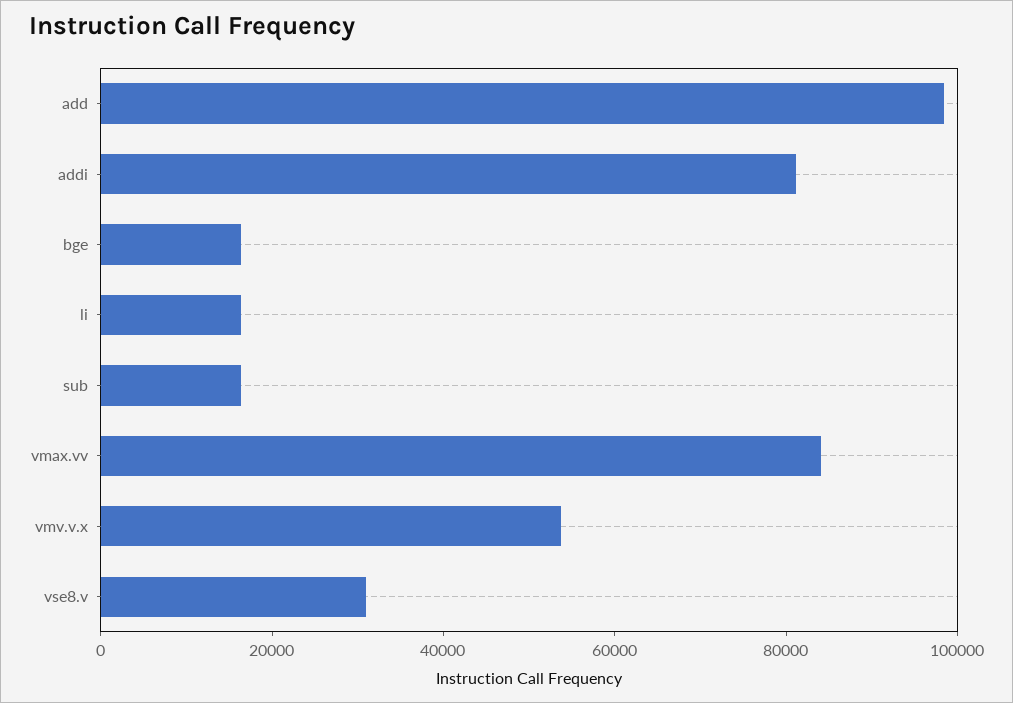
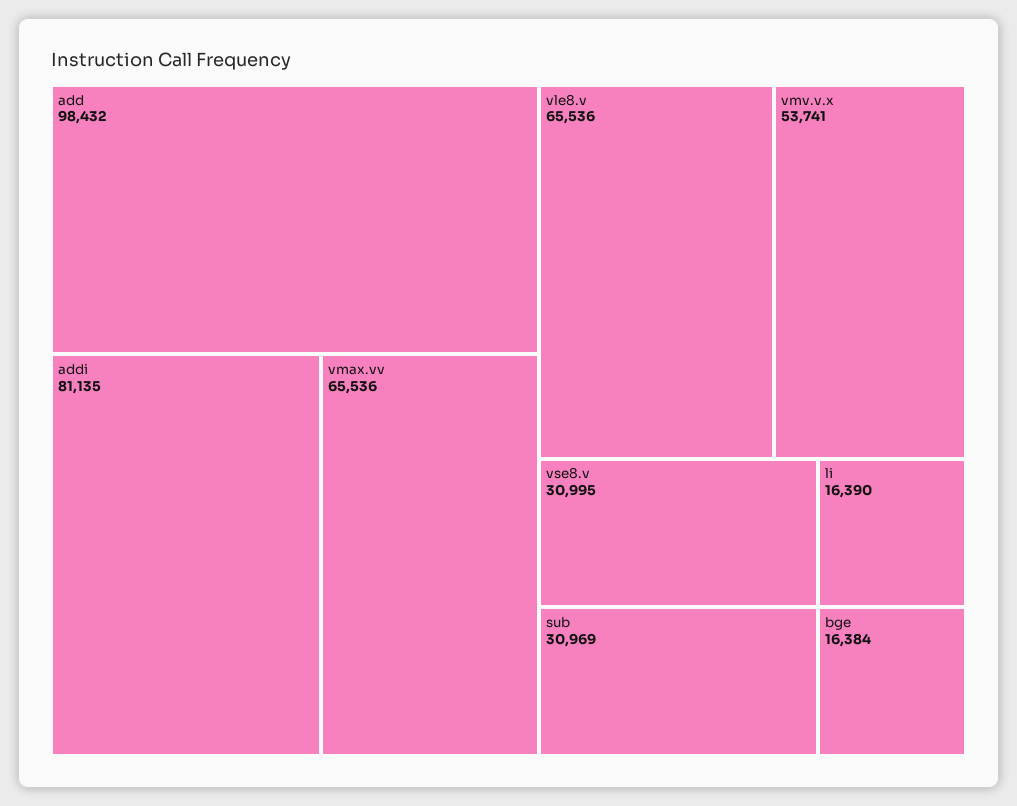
  {
    "add": 98432,
    "addi": 81135,
    "bge": 16384,
    "li": 16390,
-   "sub": 15000,
+   "sub": 30969,
-   "vmax.vv": 85000,
+   "vmax.vv": 65536,
    "vmv.v.x": 53741,
-   "vse8.v": 30995
+   "vse8.v": 30995,
+   "vle8.v": 65536
  }

